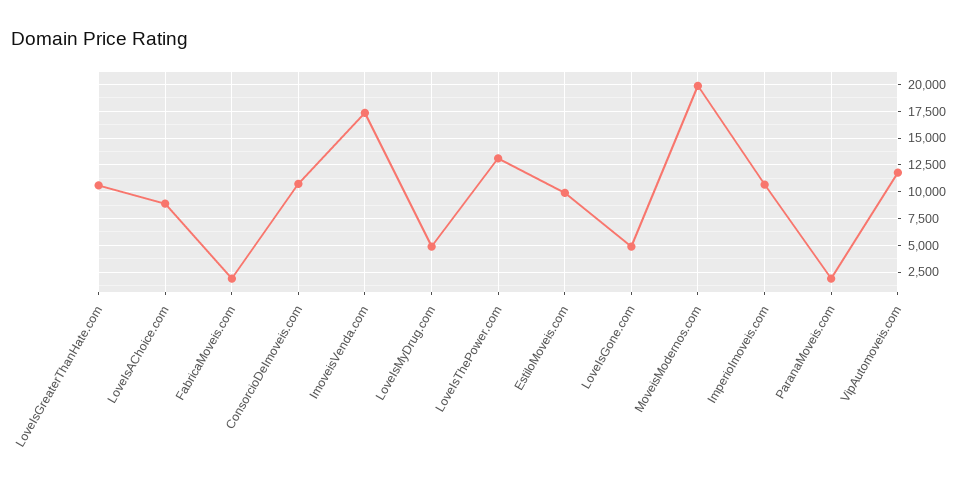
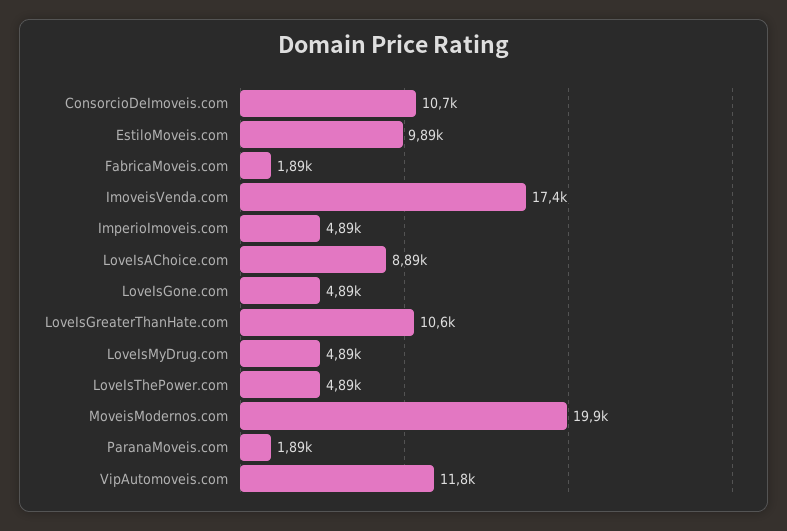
  {
    "LoveIsGreaterThanHate.com": 10600,
    "LoveIsAChoice.com": 8890,
    "FabricaMoveis.com": 1890,
    "ConsorcioDeImoveis.com": 10700,
    "ImoveisVenda.com": 17400,
    "LoveIsMyDrug.com": 4890,
-   "LoveIsThePower.com": 12500,
+   "LoveIsThePower.com": 4890,
    "EstiloMoveis.com": 9890,
    "LoveIsGone.com": 4890,
    "MoveisModernos.com": 19900,
-   "ImperioImoveis.com": 10000,
+   "ImperioImoveis.com": 4890,
    "ParanaMoveis.com": 1890,
    "VipAutomoveis.com": 11800
  }

